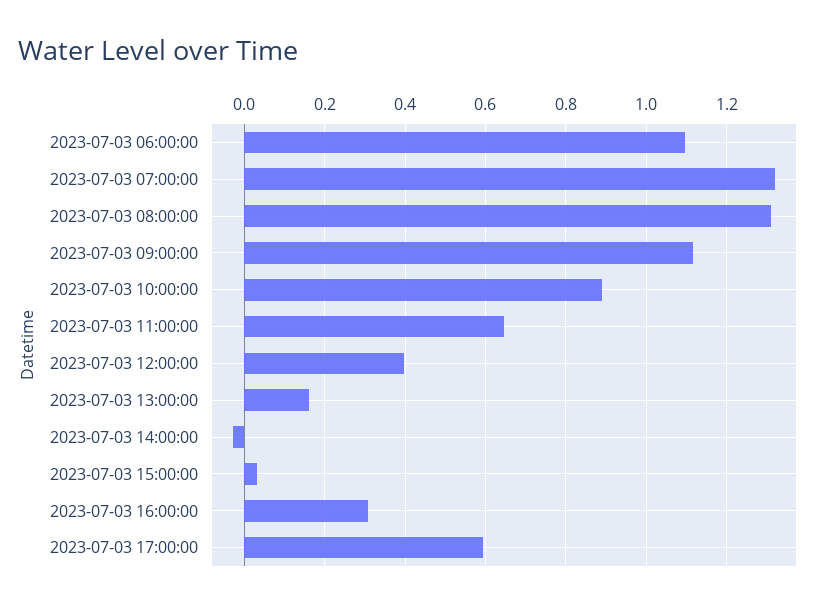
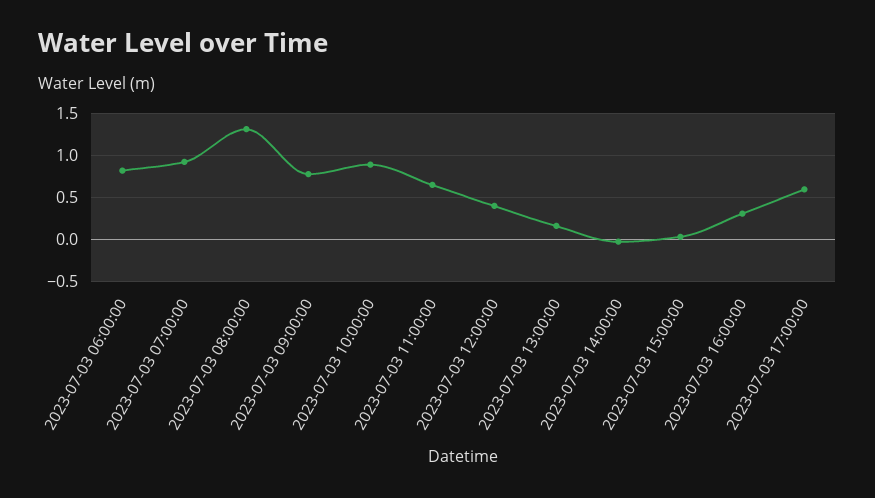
  {
-   "2023-07-03 06:00:00": 1.1,
+   "2023-07-03 06:00:00": 0.8,
-   "2023-07-03 07:00:00": 1.32,
+   "2023-07-03 07:00:00": 0.9,
    "2023-07-03 08:00:00": 1.32,
-   "2023-07-03 09:00:00": 1.12,
+   "2023-07-03 09:00:00": 0.8,
    "2023-07-03 10:00:00": 0.9,
    "2023-07-03 11:00:00": 0.64,
    "2023-07-03 12:00:00": 0.4,
    "2023-07-03 13:00:00": 0.16,
    "2023-07-03 14:00:00": -0.02,
    "2023-07-03 15:00:00": 0.04,
    "2023-07-03 16:00:00": 0.3,
    "2023-07-03 17:00:00": 0.6
  }

